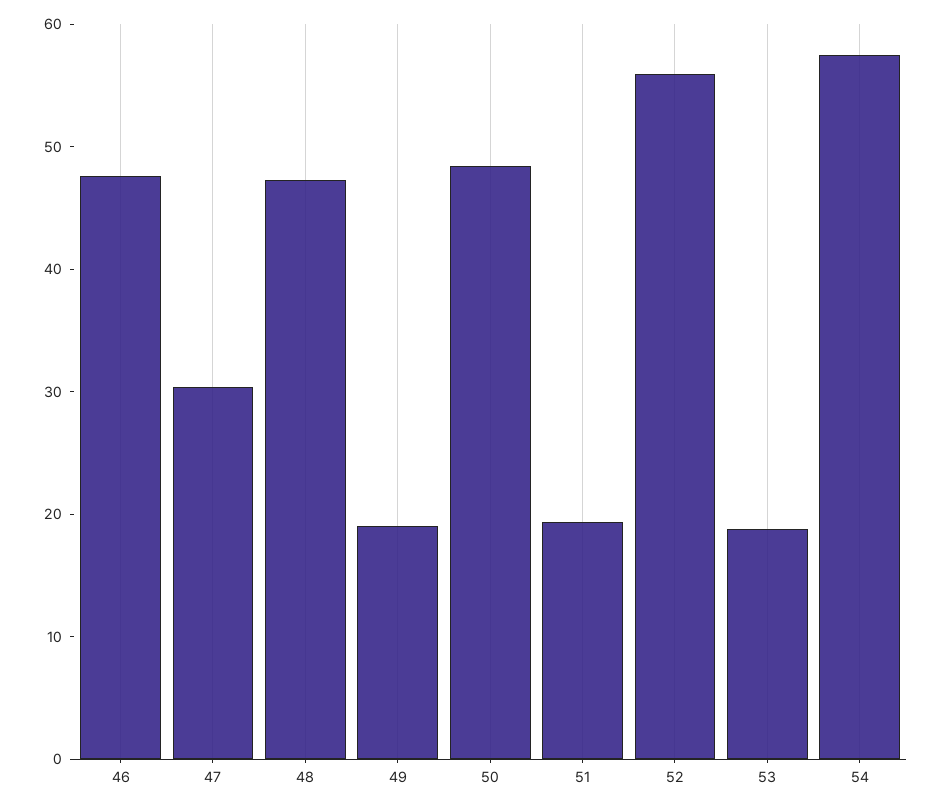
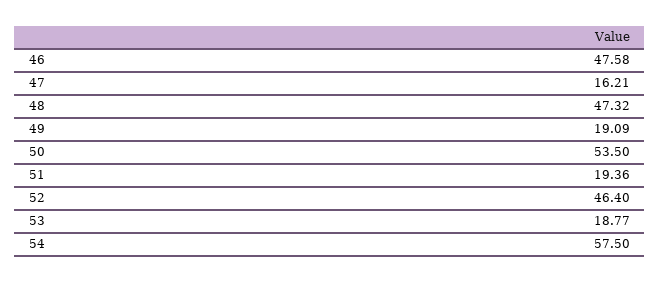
  {
    "46": 47.58,
-   "47": 30,
+   "47": 16.21,
    "48": 47.32,
    "49": 19.09,
-   "50": 48,
+   "50": 53.5,
    "51": 19.36,
-   "52": 56,
+   "52": 46.4,
    "53": 18.77,
    "54": 57.5
  }

